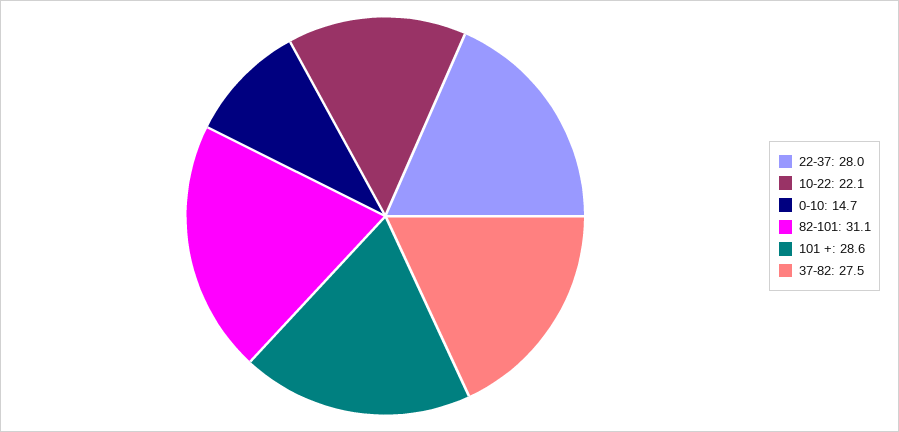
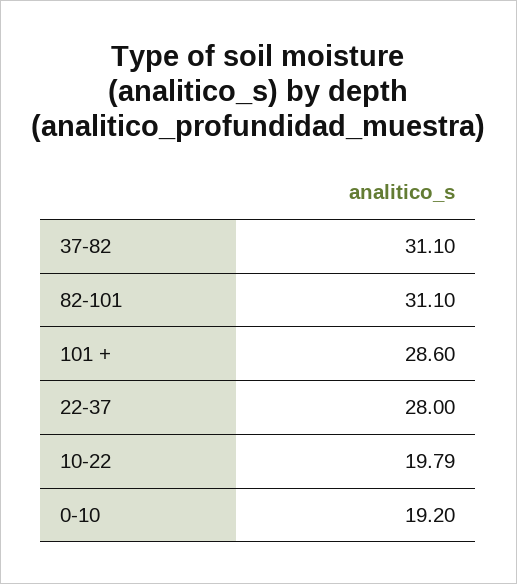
  {
    "22-37": 28,
-   "10-22": 22.1,
+   "10-22": 19.79,
-   "0-10": 14.7,
+   "0-10": 19.2,
    "82-101": 31.1,
    "101 +": 28.6,
-   "37-82": 27.5
+   "37-82": 31.1
  }

